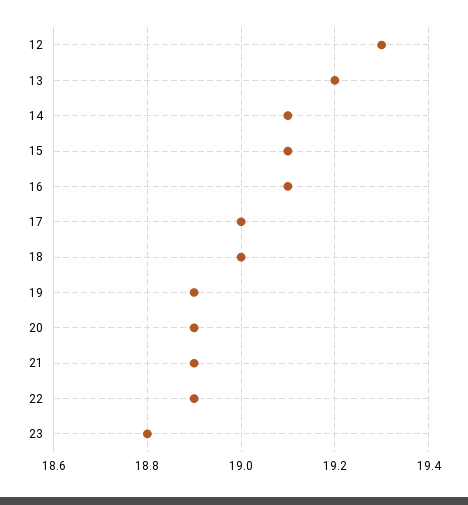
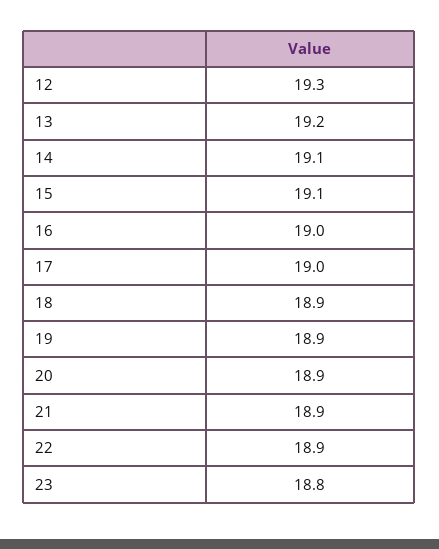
  {
    "12": 19.3,
    "13": 19.2,
    "14": 19.1,
    "15": 19.1,
-   "16": 19.1,
+   "16": 19,
    "17": 19,
-   "18": 19,
+   "18": 18.9,
    "19": 18.9,
    "20": 18.9,
    "21": 18.9,
    "22": 18.9,
    "23": 18.8
  }

